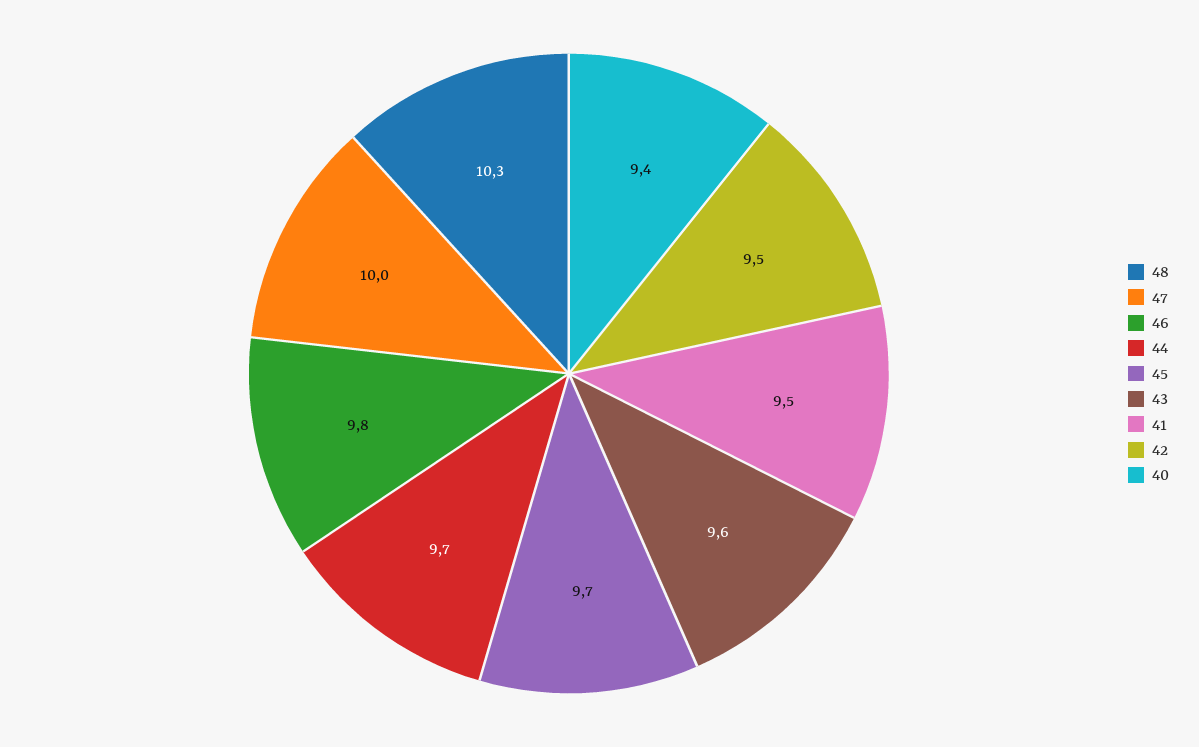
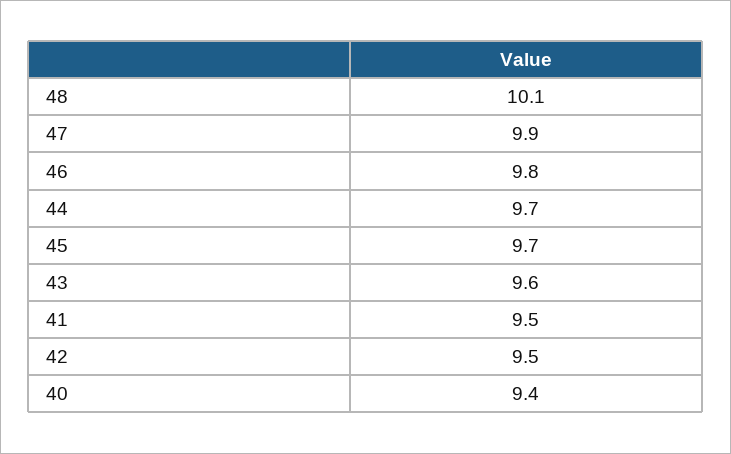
  {
-   "48": 10.3,
+   "48": 10.1,
-   "47": 10,
+   "47": 9.9,
    "46": 9.8,
    "44": 9.7,
    "45": 9.7,
    "43": 9.6,
    "41": 9.5,
    "42": 9.5,
    "40": 9.4
  }

